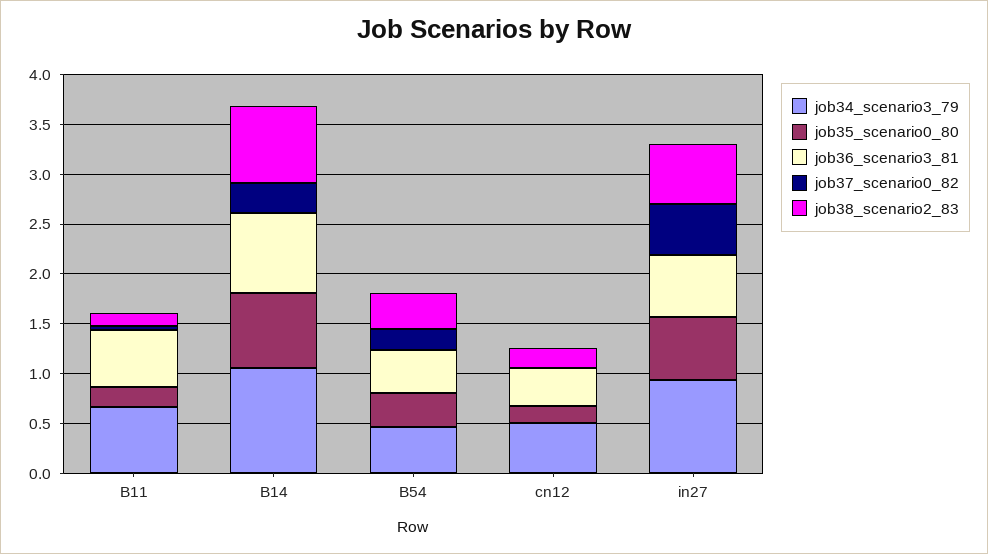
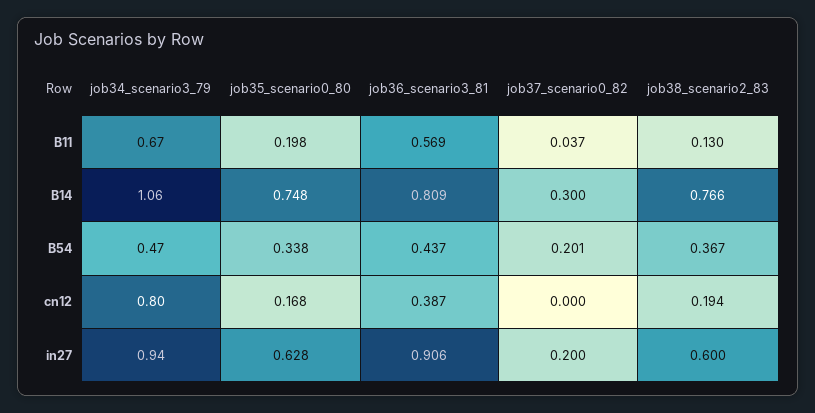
  {
    "job34_scenario3_79": {
      "B11": 0.67,
      "B14": 1.06,
      "B54": 0.47,
-     "cn12": 0.5,
+     "cn12": 0.8,
      "in27": 0.94
    },
    "job35_scenario0_80": {
      "B11": 0.198,
      "B14": 0.748,
      "B54": 0.338,
      "cn12": 0.168,
      "in27": 0.628
    },
    "job36_scenario3_81": {
      "B11": 0.569,
      "B14": 0.809,
      "B54": 0.437,
      "cn12": 0.387,
-     "in27": 0.6
+     "in27": 0.906
    },
    "job37_scenario0_82": {
      "B11": 0.037,
      "B14": 0.3,
      "B54": 0.201,
      "cn12": 0,
-     "in27": 0.5
+     "in27": 0.2
    },
    "job38_scenario2_83": {
      "B11": 0.13,
      "B14": 0.766,
      "B54": 0.367,
      "cn12": 0.194,
      "in27": 0.6
    }
  }

